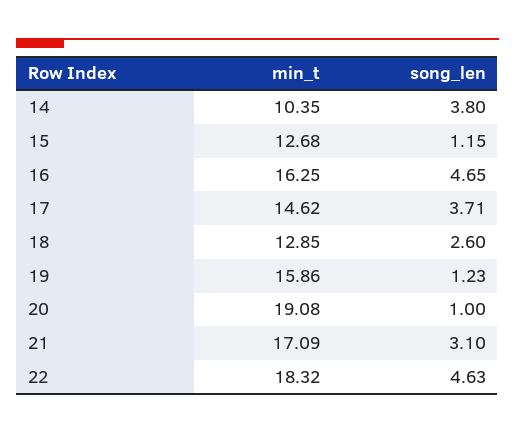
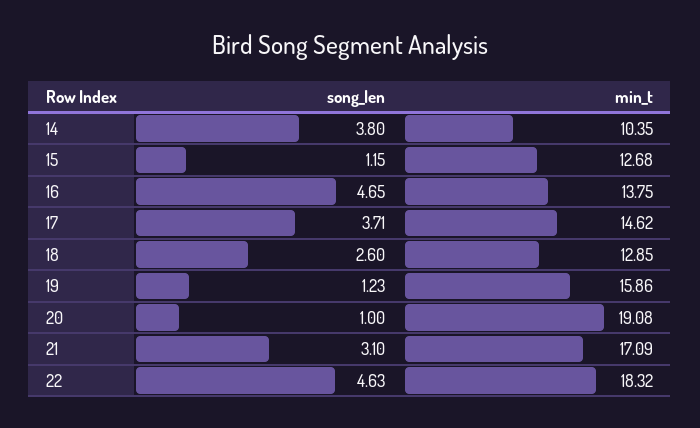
  {
    "min_t": {
      "14": 10.35,
      "15": 12.68,
-     "16": 16.25,
+     "16": 13.75,
      "17": 14.62,
      "18": 12.85,
      "19": 15.86,
      "20": 19.08,
      "21": 17.09,
      "22": 18.32
    },
    "song_len": {
      "14": 3.8,
      "15": 1.15,
      "16": 4.65,
      "17": 3.71,
      "18": 2.6,
      "19": 1.23,
      "20": 1,
      "21": 3.1,
      "22": 4.63
    }
  }

